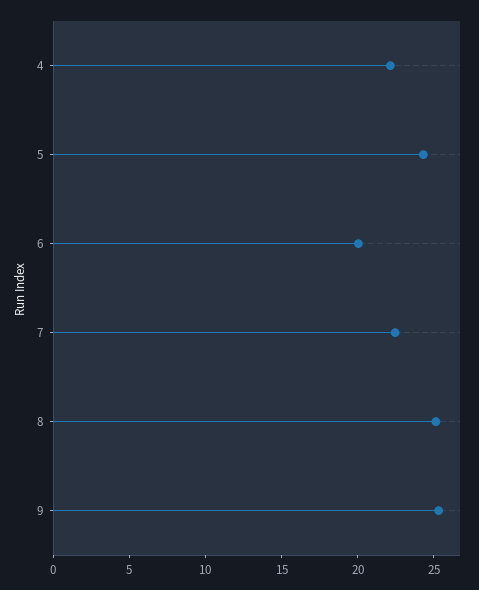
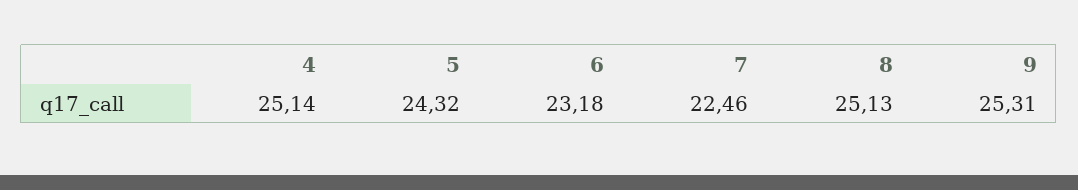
  {
-   "4": 22,
+   "4": 25.14,
    "5": 24.32,
-   "6": 20,
+   "6": 23.18,
    "7": 22.46,
    "8": 25.13,
    "9": 25.31
  }

